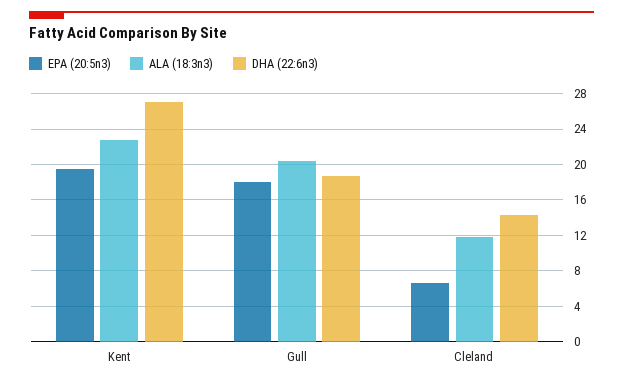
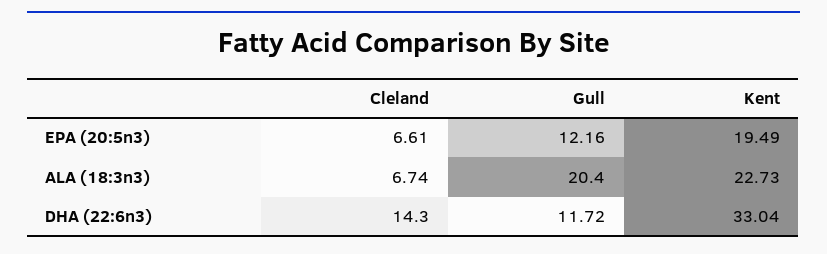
  {
    "EPA (20:5n3)": {
      "Kent": 19.49,
-     "Gull": 18,
+     "Gull": 12.16,
      "Cleland": 6.61
    },
    "ALA (18:3n3)": {
      "Kent": 22.73,
      "Gull": 20.4,
-     "Cleland": 12
+     "Cleland": 6.74
    },
    "DHA (22:6n3)": {
-     "Kent": 27,
+     "Kent": 33.04,
-     "Gull": 19,
+     "Gull": 11.72,
      "Cleland": 14.3
    }
  }

